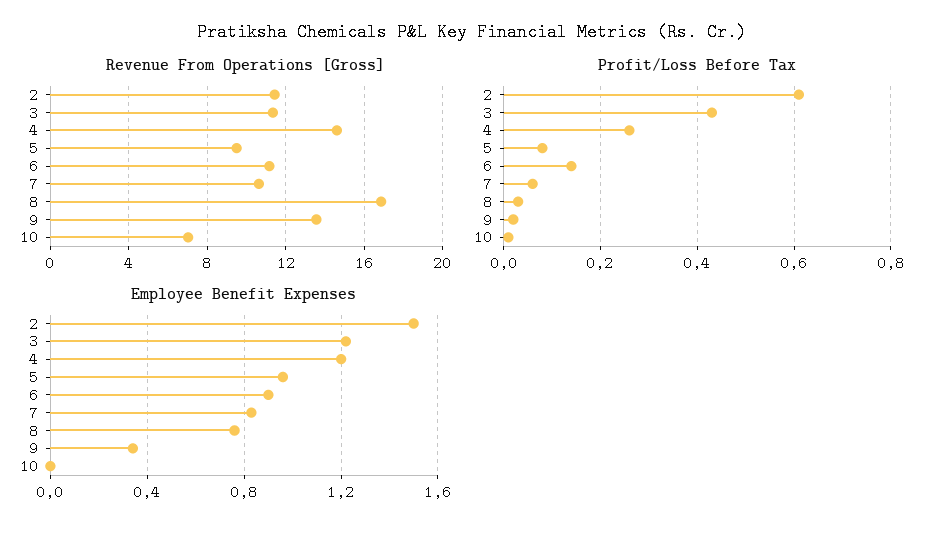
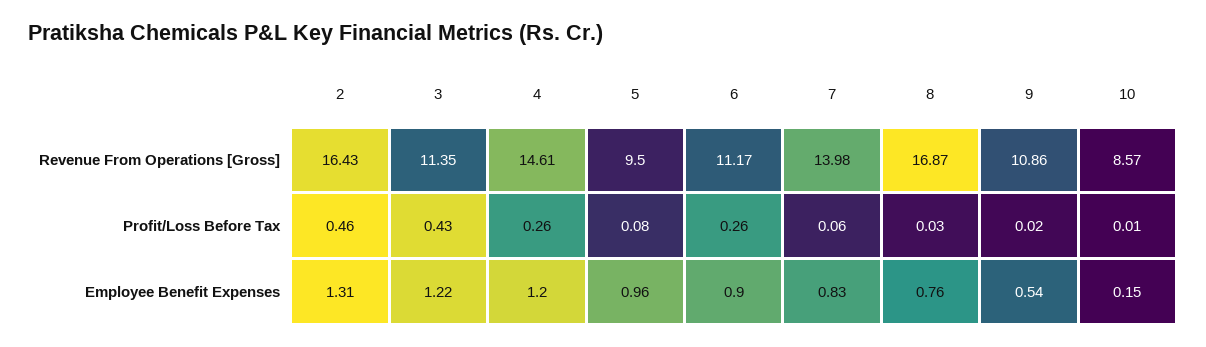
  {
    "Revenue From Operations [Gross]": {
-     "2": 11.5,
+     "2": 16.43,
      "3": 11.35,
      "4": 14.61,
      "5": 9.5,
      "6": 11.17,
-     "7": 10.5,
+     "7": 13.98,
      "8": 16.87,
-     "9": 13.5,
+     "9": 10.86,
-     "10": 7
+     "10": 8.57
    },
    "Profit/Loss Before Tax": {
-     "2": 0.6,
+     "2": 0.46,
      "3": 0.43,
      "4": 0.26,
      "5": 0.08,
-     "6": 0.15,
+     "6": 0.26,
      "7": 0.06,
      "8": 0.03,
      "9": 0.02,
      "10": 0.01
    },
    "Employee Benefit Expenses": {
-     "2": 1.5,
+     "2": 1.31,
      "3": 1.22,
      "4": 1.2,
      "5": 0.96,
      "6": 0.9,
      "7": 0.83,
      "8": 0.76,
-     "9": 0.35,
+     "9": 0.54,
-     "10": 0
+     "10": 0.15
    }
  }

